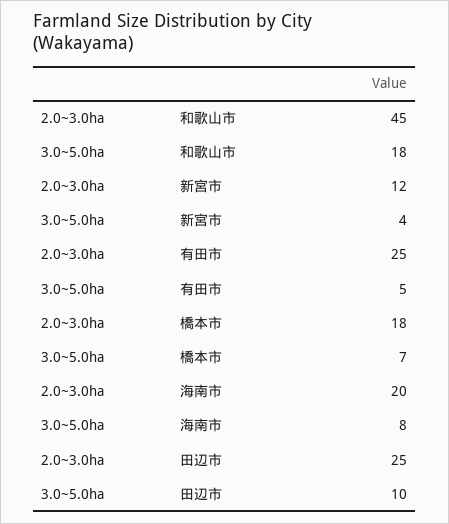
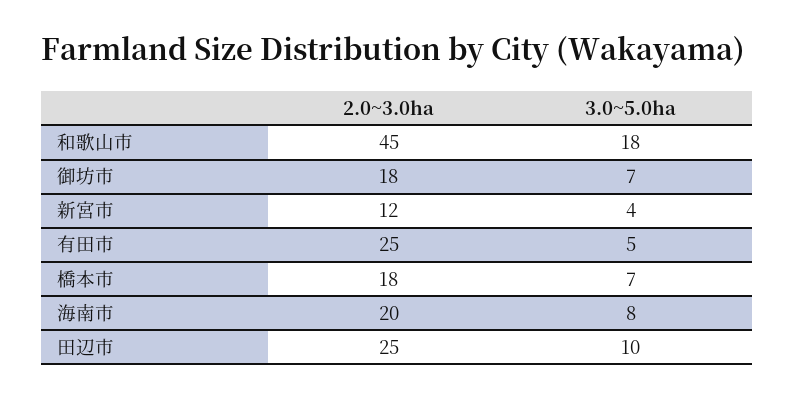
  {
    "2.0~3.0ha": {
      "和歌山市": 45,
      "新宮市": 12,
      "有田市": 25,
      "橋本市": 18,
      "海南市": 20,
-     "田辺市": 25
+     "田辺市": 25,
+     "御坊市": 18
    },
    "3.0~5.0ha": {
      "和歌山市": 18,
      "新宮市": 4,
      "有田市": 5,
      "橋本市": 7,
      "海南市": 8,
-     "田辺市": 10
+     "田辺市": 10,
+     "御坊市": 7
    }
  }

